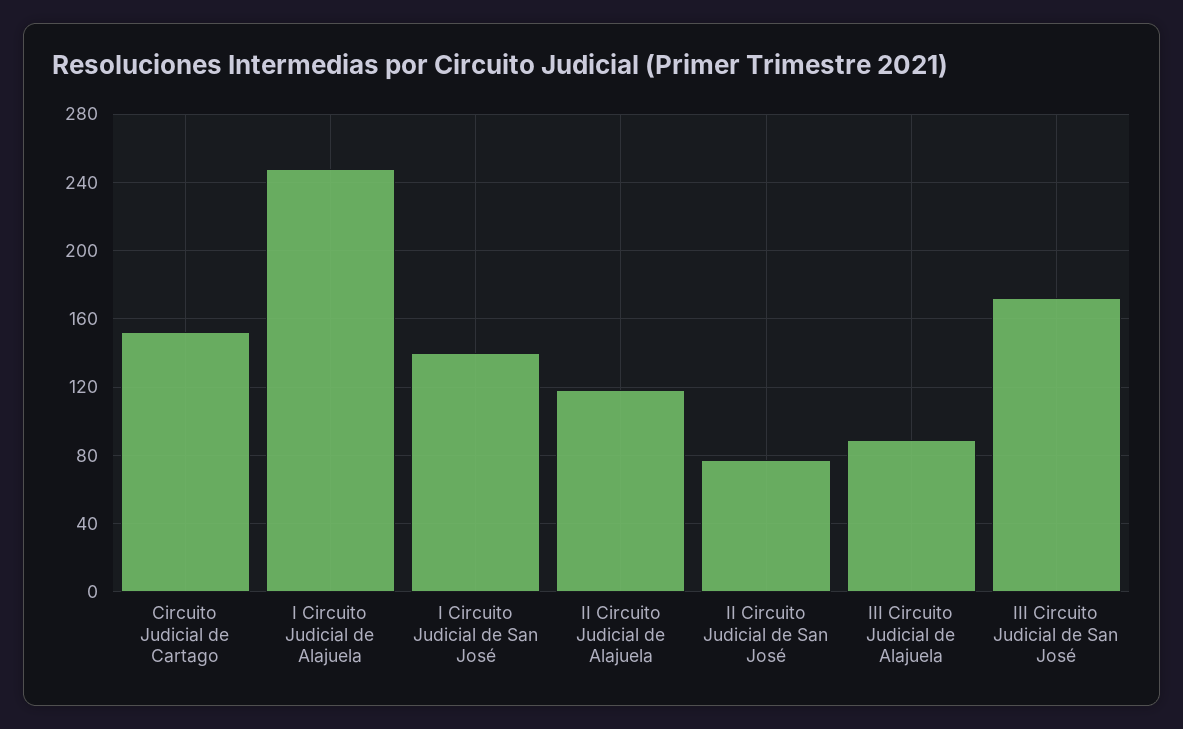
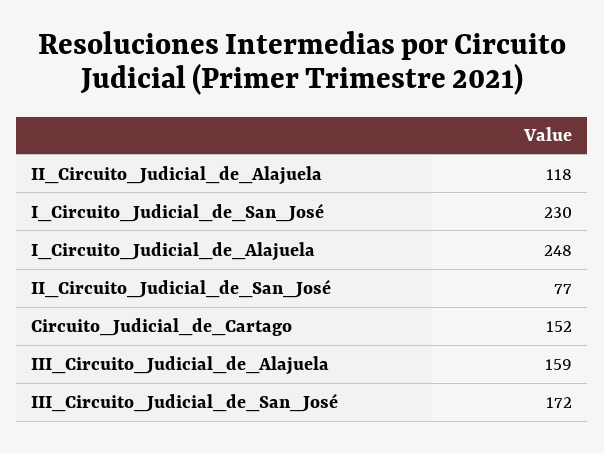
  {
    "Circuito Judicial de Cartago": 152,
    "I Circuito Judicial de Alajuela": 248,
-   "I Circuito Judicial de San José": 140,
+   "I Circuito Judicial de San José": 230,
    "II Circuito Judicial de Alajuela": 118,
    "II Circuito Judicial de San José": 77,
-   "III Circuito Judicial de Alajuela": 90,
+   "III Circuito Judicial de Alajuela": 159,
    "III Circuito Judicial de San José": 172
  }

